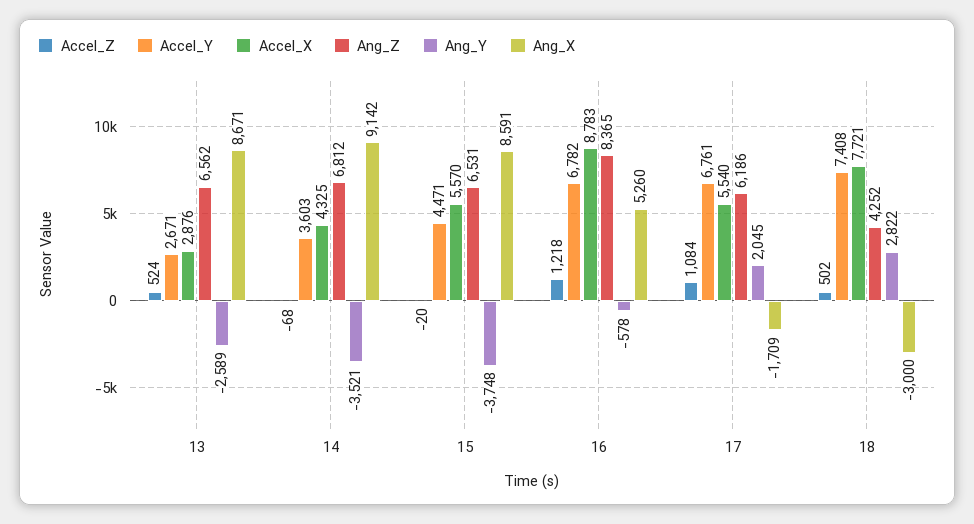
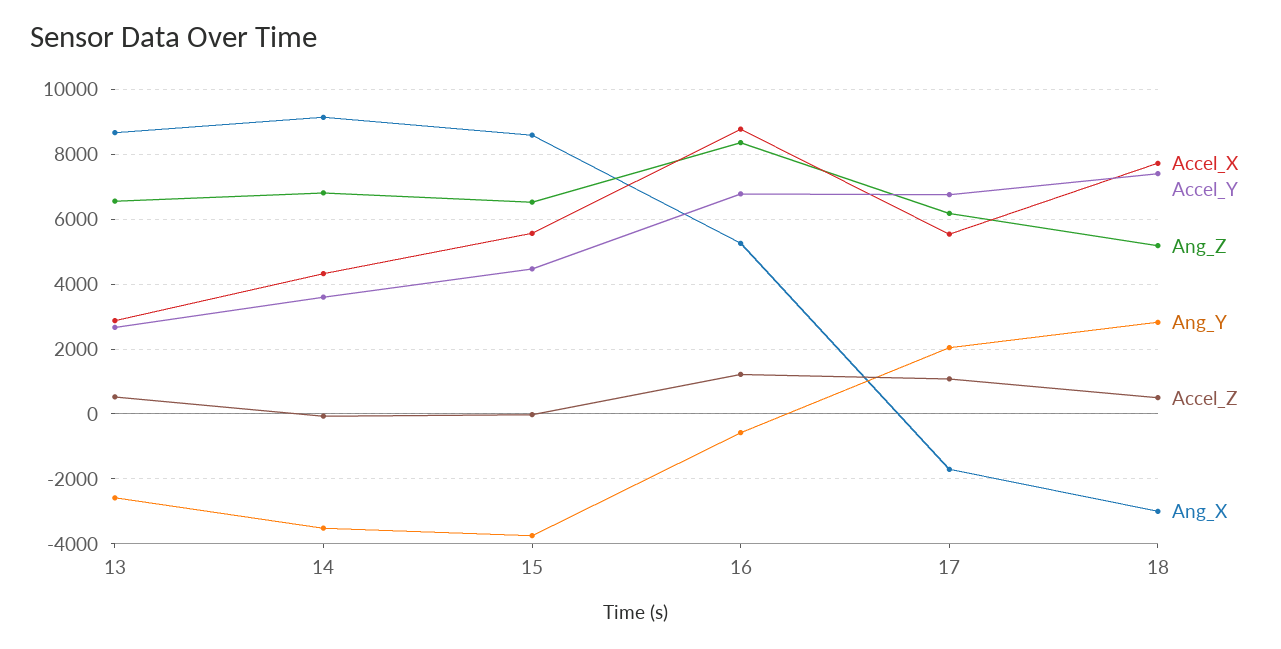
  {
    "Accel_Z": {
      "13": 524,
      "14": -68,
      "15": -20,
      "16": 1218,
      "17": 1084,
      "18": 502
    },
    "Accel_Y": {
      "13": 2671,
      "14": 3603,
      "15": 4471,
      "16": 6782,
      "17": 6761,
      "18": 7408
    },
    "Accel_X": {
      "13": 2876,
      "14": 4325,
      "15": 5570,
      "16": 8783,
      "17": 5540,
      "18": 7721
    },
    "Ang_Z": {
      "13": 6562,
      "14": 6812,
      "15": 6531,
      "16": 8365,
      "17": 6186,
-     "18": 4252
+     "18": 5200
    },
    "Ang_Y": {
      "13": -2589,
      "14": -3521,
      "15": -3748,
      "16": -578,
      "17": 2045,
      "18": 2822
    },
    "Ang_X": {
      "13": 8671,
      "14": 9142,
      "15": 8591,
      "16": 5260,
      "17": -1709,
      "18": -3000
    }
  }

